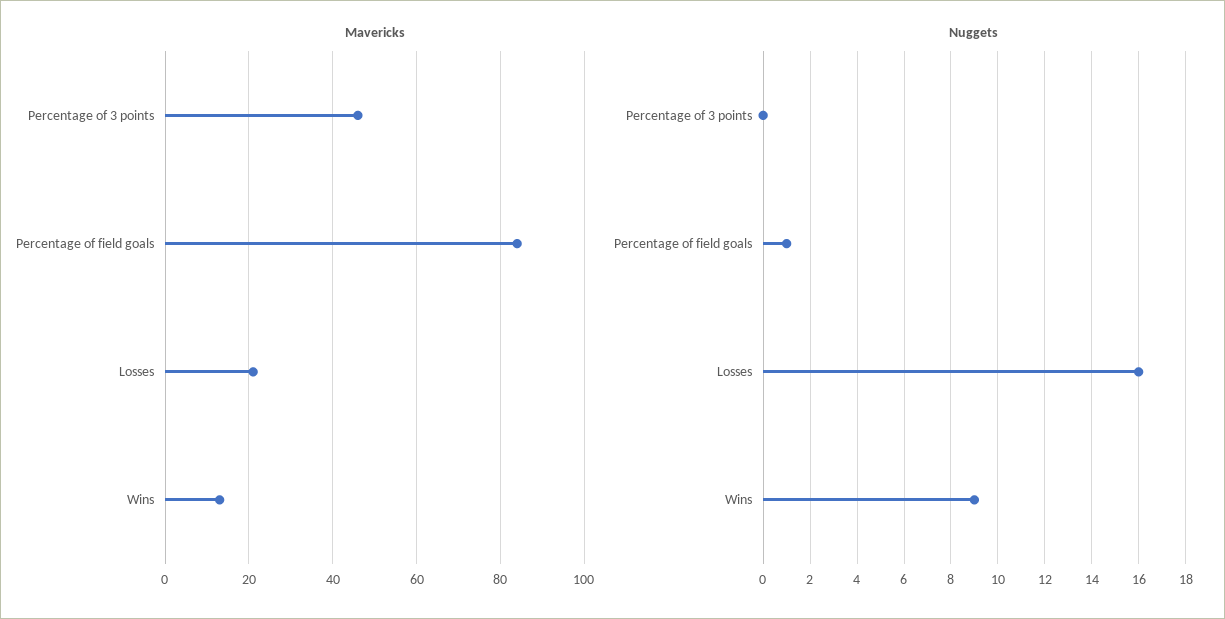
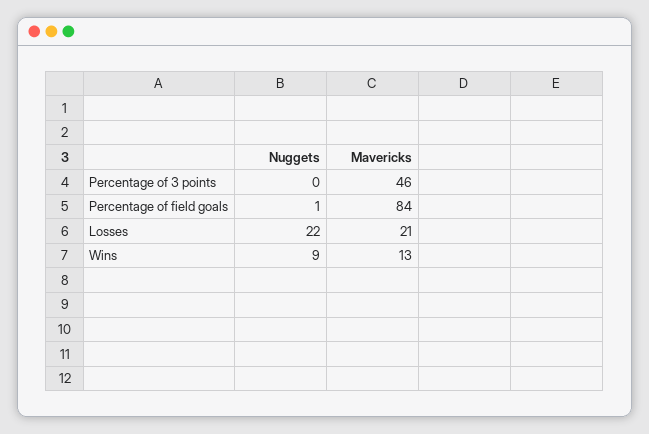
  {
    "Mavericks": {
      "Percentage of 3 points": 46,
      "Percentage of field goals": 84,
      "Losses": 21,
      "Wins": 13
    },
    "Nuggets": {
      "Percentage of 3 points": 0,
      "Percentage of field goals": 1,
-     "Losses": 16,
+     "Losses": 22,
      "Wins": 9
    }
  }

